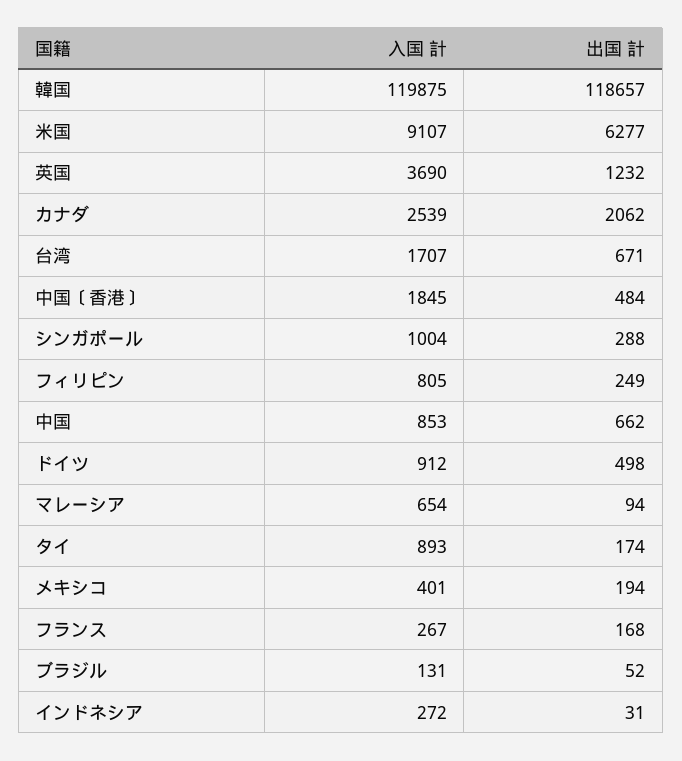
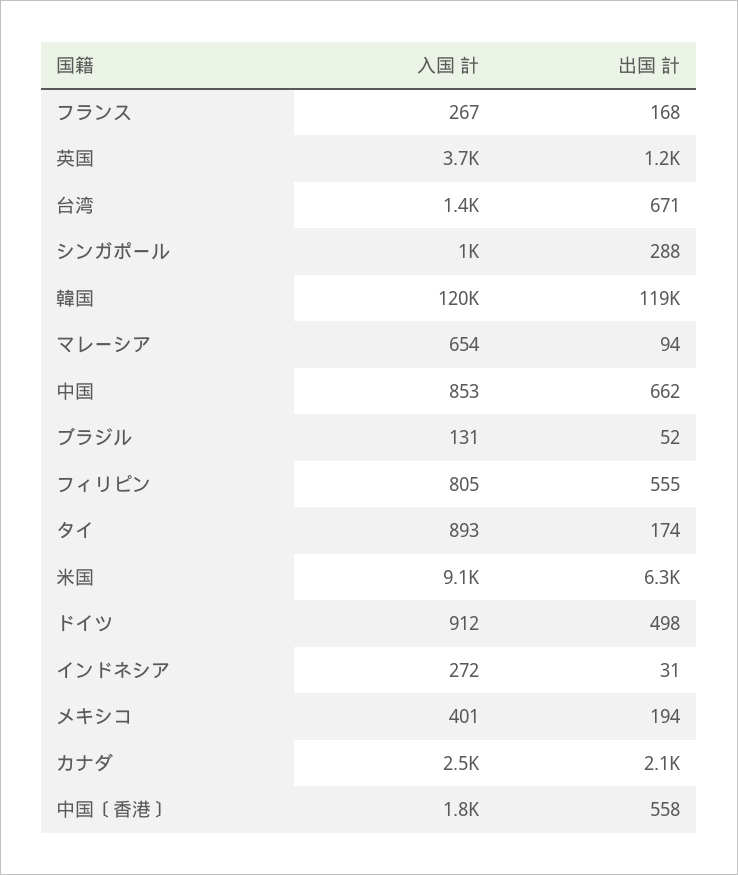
  {
    "入国 計": {
      "韓国": 119875,
      "米国": 9107,
      "英国": 3690,
      "カナダ": 2539,
-     "台湾": 1707,
+     "台湾": 1400,
      "中国〔香港〕": 1845,
      "シンガポール": 1004,
      "フィリピン": 805,
      "中国": 853,
      "ドイツ": 912,
      "マレーシア": 654,
      "タイ": 893,
      "メキシコ": 401,
      "フランス": 267,
      "ブラジル": 131,
      "インドネシア": 272
    },
    "出国 計": {
      "韓国": 118657,
      "米国": 6277,
      "英国": 1232,
      "カナダ": 2062,
      "台湾": 671,
-     "中国〔香港〕": 484,
+     "中国〔香港〕": 558,
      "シンガポール": 288,
-     "フィリピン": 249,
+     "フィリピン": 555,
      "中国": 662,
      "ドイツ": 498,
      "マレーシア": 94,
      "タイ": 174,
      "メキシコ": 194,
      "フランス": 168,
      "ブラジル": 52,
      "インドネシア": 31
    }
  }

